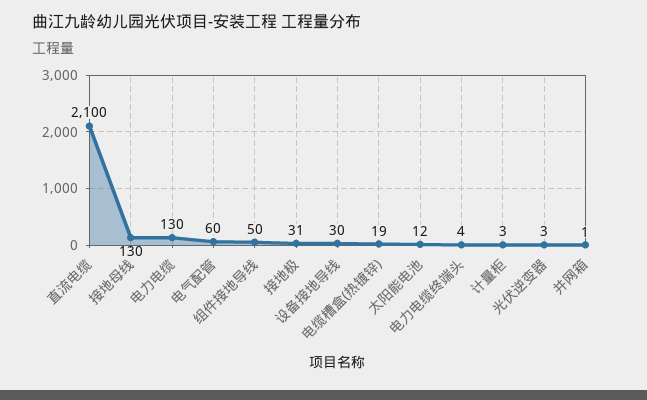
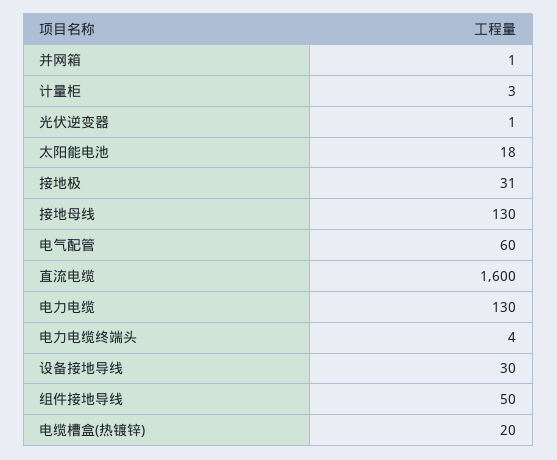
  {
-   "直流电缆": 2100,
+   "直流电缆": 1600,
    "接地母线": 130,
    "电力电缆": 130,
    "电气配管": 60,
    "组件接地导线": 50,
    "接地极": 31,
    "设备接地导线": 30,
-   "电缆槽盒(热镀锌)": 19,
+   "电缆槽盒(热镀锌)": 20,
-   "太阳能电池": 12,
+   "太阳能电池": 18,
    "电力电缆终端头": 4,
    "计量柜": 3,
-   "光伏逆变器": 3,
+   "光伏逆变器": 1,
    "并网箱": 1
  }

